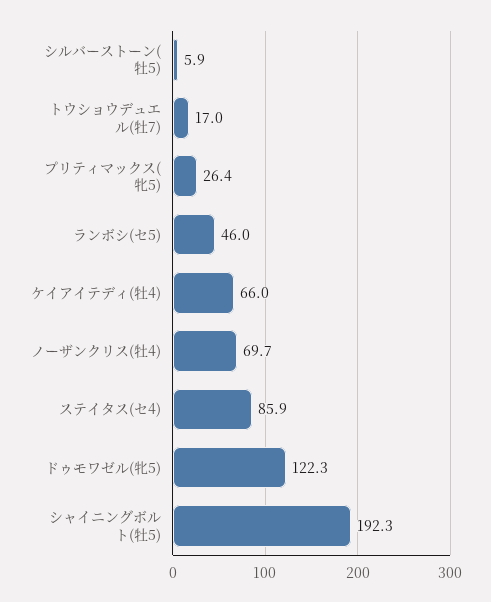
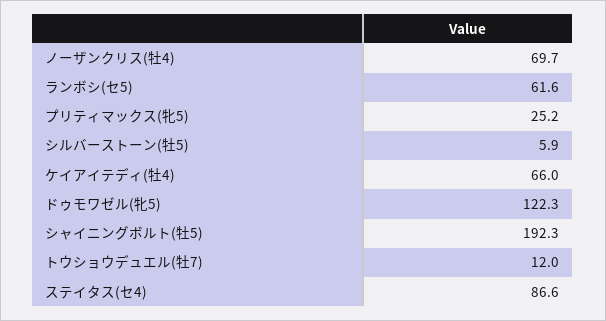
  {
    "シルバーストーン(牡5)": 5.9,
-   "トウショウデュエル(牡7)": 17,
+   "トウショウデュエル(牡7)": 12,
-   "プリティマックス(牝5)": 26.4,
+   "プリティマックス(牝5)": 25.2,
-   "ランボシ(セ5)": 46,
+   "ランボシ(セ5)": 61.6,
    "ケイアイテディ(牡4)": 66,
    "ノーザンクリス(牡4)": 69.7,
-   "ステイタス(セ4)": 85.9,
+   "ステイタス(セ4)": 86.6,
    "ドゥモワゼル(牝5)": 122.3,
    "シャイニングボルト(牡5)": 192.3
  }

